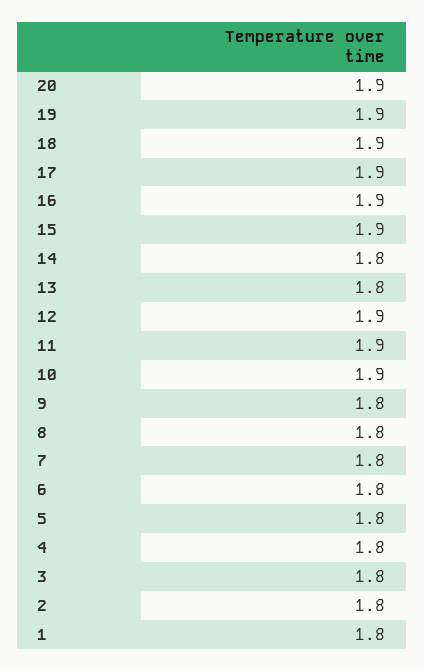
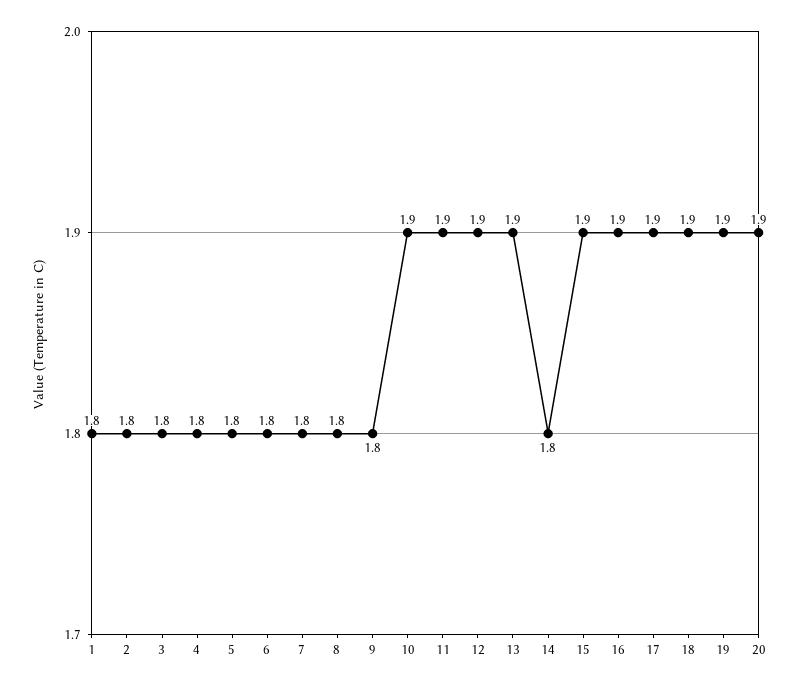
  {
    "20": 1.9,
    "19": 1.9,
    "18": 1.9,
    "17": 1.9,
    "16": 1.9,
    "15": 1.9,
    "14": 1.8,
-   "13": 1.8,
+   "13": 1.9,
    "12": 1.9,
    "11": 1.9,
    "10": 1.9,
    "9": 1.8,
    "8": 1.8,
    "7": 1.8,
    "6": 1.8,
    "5": 1.8,
    "4": 1.8,
    "3": 1.8,
    "2": 1.8,
    "1": 1.8
  }

